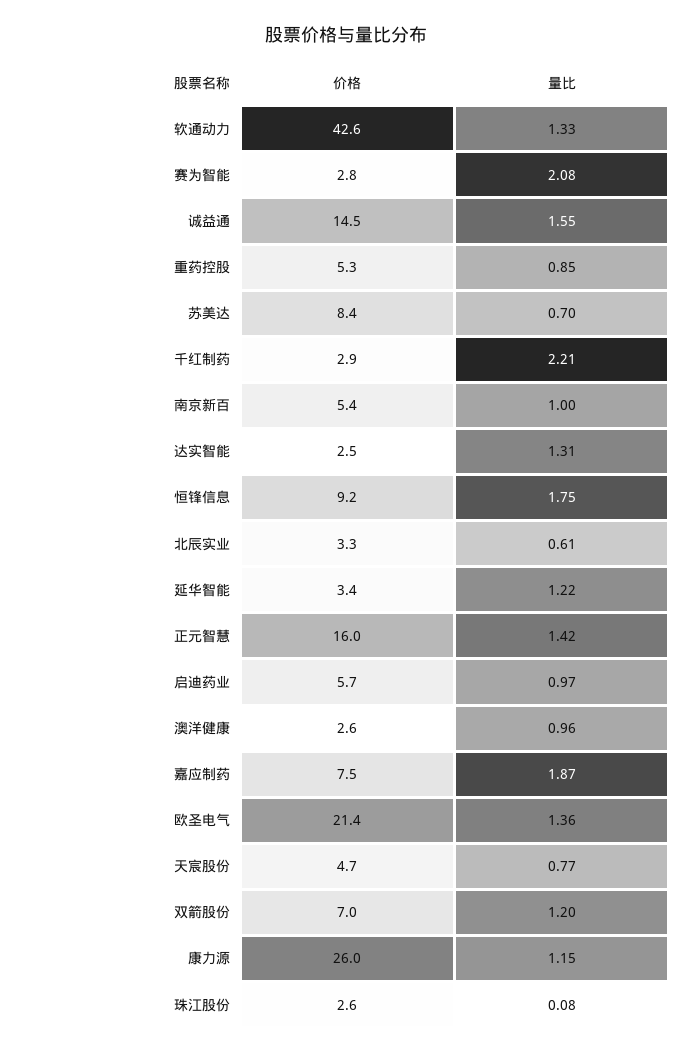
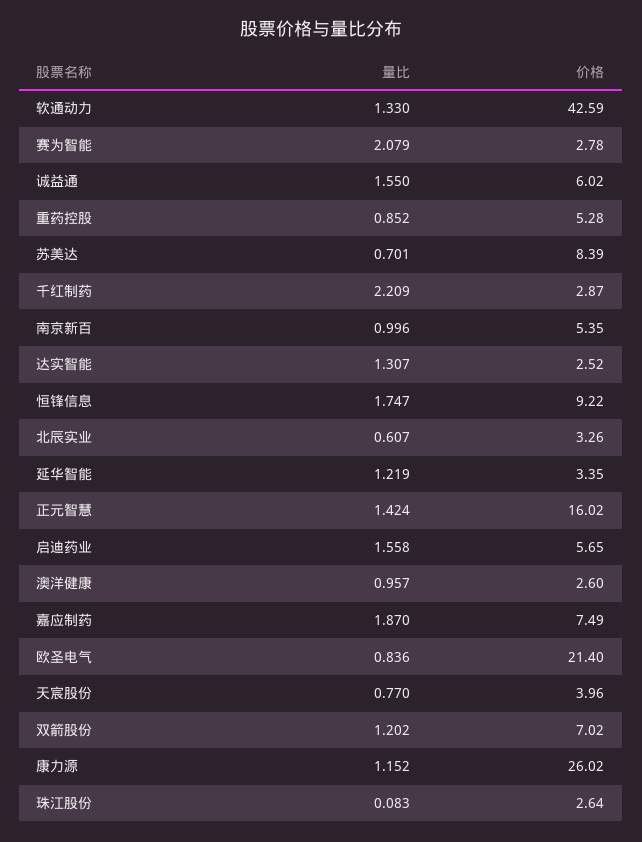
  {
    "价格": {
      "软通动力": 42.59,
      "赛为智能": 2.78,
-     "诚益通": 14.5,
+     "诚益通": 6.02,
      "重药控股": 5.28,
      "苏美达": 8.39,
      "千红制药": 2.87,
      "南京新百": 5.35,
      "达实智能": 2.52,
      "恒锋信息": 9.22,
      "北辰实业": 3.26,
      "延华智能": 3.35,
      "正元智慧": 16.02,
      "启迪药业": 5.65,
      "澳洋健康": 2.6,
      "嘉应制药": 7.49,
      "欧圣电气": 21.4,
-     "天宸股份": 4.7,
+     "天宸股份": 3.96,
      "双箭股份": 7.02,
      "康力源": 26.02,
      "珠江股份": 2.64
    },
    "量比": {
      "软通动力": 1.33,
      "赛为智能": 2.079,
      "诚益通": 1.55,
      "重药控股": 0.852,
      "苏美达": 0.701,
      "千红制药": 2.209,
      "南京新百": 0.996,
      "达实智能": 1.307,
      "恒锋信息": 1.747,
      "北辰实业": 0.607,
      "延华智能": 1.219,
      "正元智慧": 1.424,
-     "启迪药业": 0.97,
+     "启迪药业": 1.558,
      "澳洋健康": 0.957,
      "嘉应制药": 1.87,
-     "欧圣电气": 1.36,
+     "欧圣电气": 0.836,
      "天宸股份": 0.77,
      "双箭股份": 1.202,
      "康力源": 1.152,
      "珠江股份": 0.083
    }
  }

